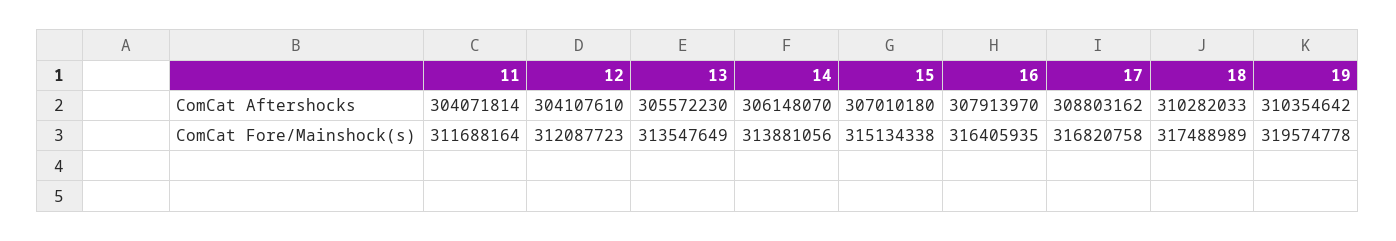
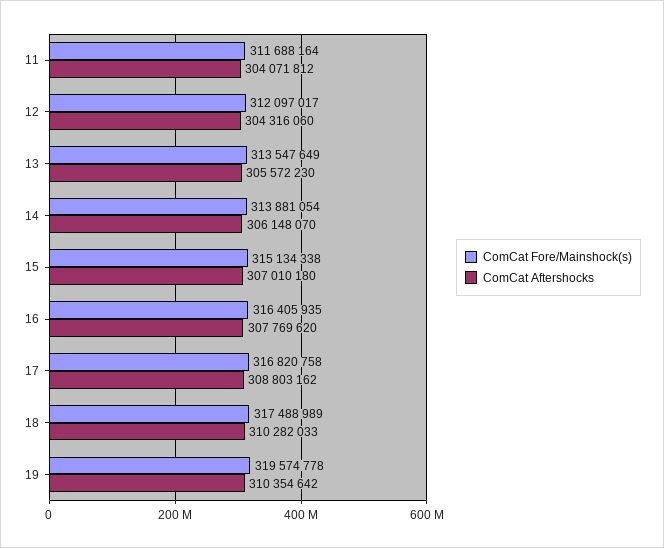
  {
    "ComCat Aftershocks": {
-     "11": 304071814,
+     "11": 304071812,
-     "12": 304107610,
+     "12": 304316060,
      "13": 305572230,
      "14": 306148070,
      "15": 307010180,
-     "16": 307913970,
+     "16": 307769620,
      "17": 308803162,
      "18": 310282033,
      "19": 310354642
    },
    "ComCat Fore/Mainshock(s)": {
      "11": 311688164,
-     "12": 312087723,
+     "12": 312097017,
      "13": 313547649,
-     "14": 313881056,
+     "14": 313881054,
      "15": 315134338,
      "16": 316405935,
      "17": 316820758,
      "18": 317488989,
      "19": 319574778
    }
  }

